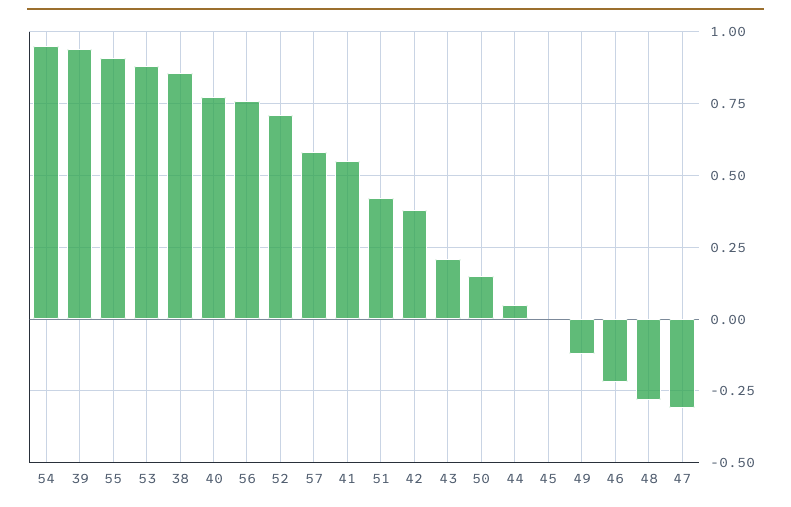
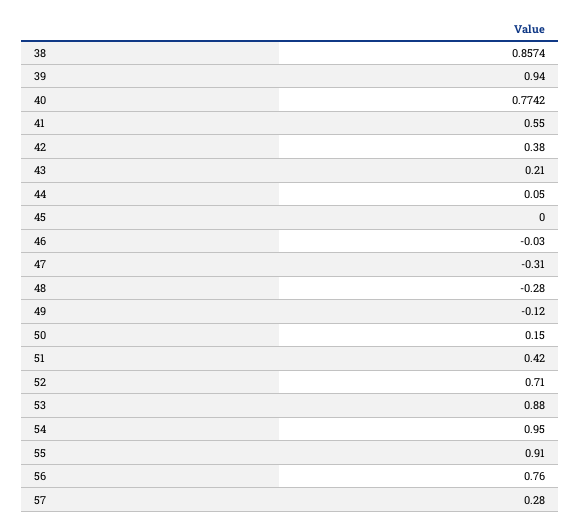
  {
    "54": 0.95,
    "39": 0.94,
    "55": 0.91,
    "53": 0.88,
    "38": 0.8574,
    "40": 0.7742,
    "56": 0.76,
    "52": 0.71,
-   "57": 0.575,
+   "57": 0.28,
    "41": 0.55,
    "51": 0.42,
    "42": 0.38,
    "43": 0.21,
    "50": 0.15,
    "44": 0.05,
    "45": 0,
    "49": -0.12,
-   "46": -0.225,
+   "46": -0.03,
    "48": -0.28,
    "47": -0.31
  }

